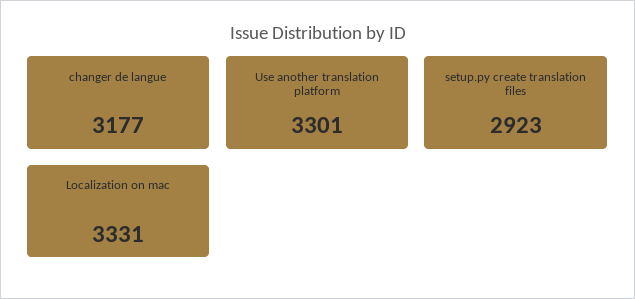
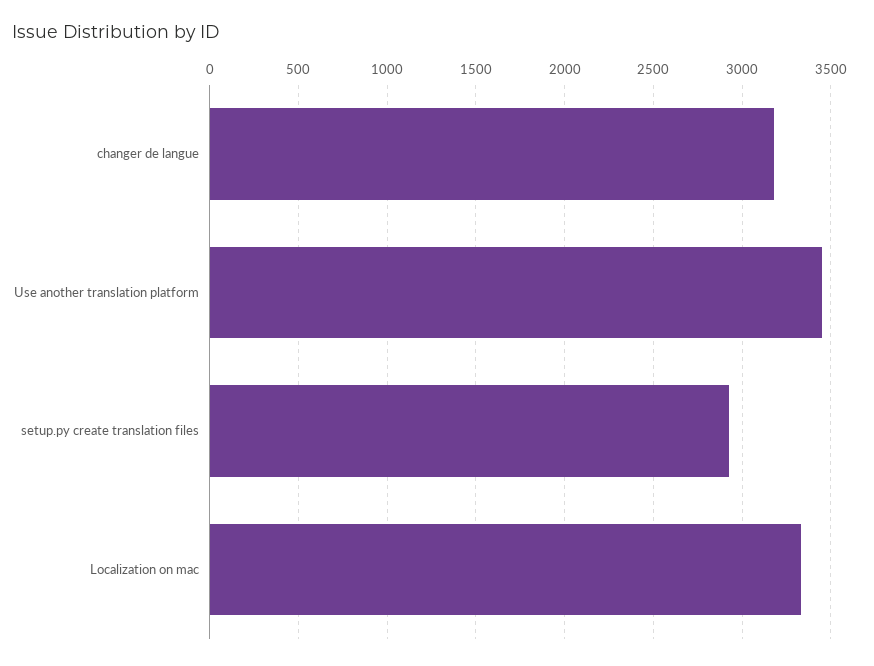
  {
    "changer de langue": 3177,
-   "Use another translation platform": 3301,
+   "Use another translation platform": 3450,
    "setup.py create translation files": 2923,
    "Localization on mac": 3331
  }

